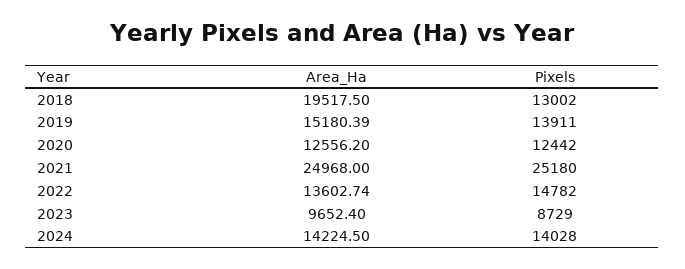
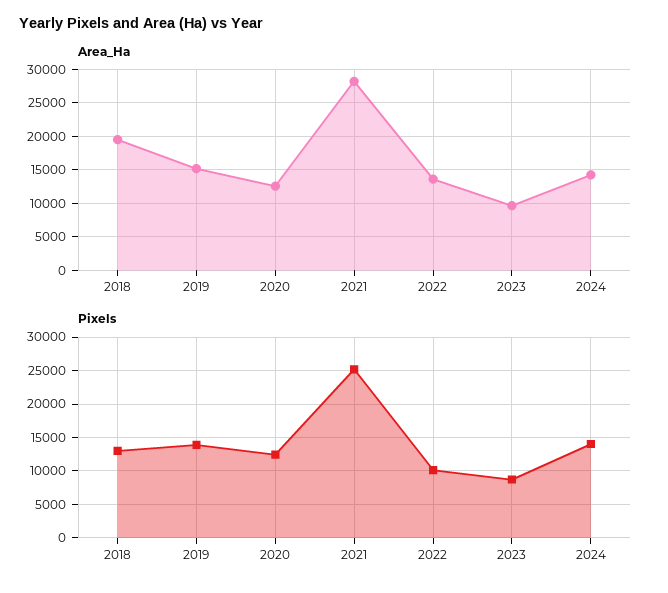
  {
    "Area_Ha": {
      "2018": 19517.5,
      "2019": 15180.39,
      "2020": 12556.2,
-     "2021": 24968,
+     "2021": 28000,
      "2022": 13602.74,
      "2023": 9652.4,
      "2024": 14224.5
    },
    "Pixels": {
      "2018": 13002,
      "2019": 13911,
      "2020": 12442,
      "2021": 25180,
-     "2022": 14782,
+     "2022": 10000,
      "2023": 8729,
      "2024": 14028
    }
  }

